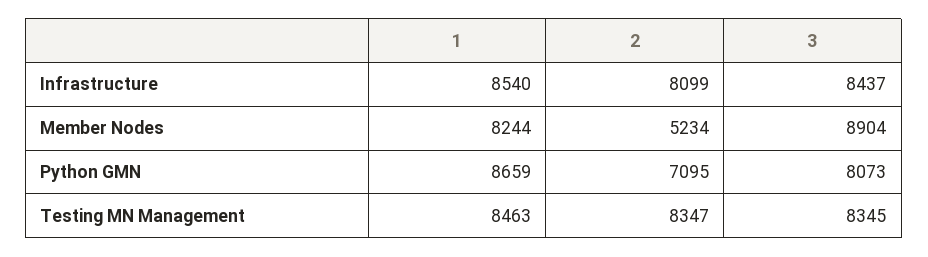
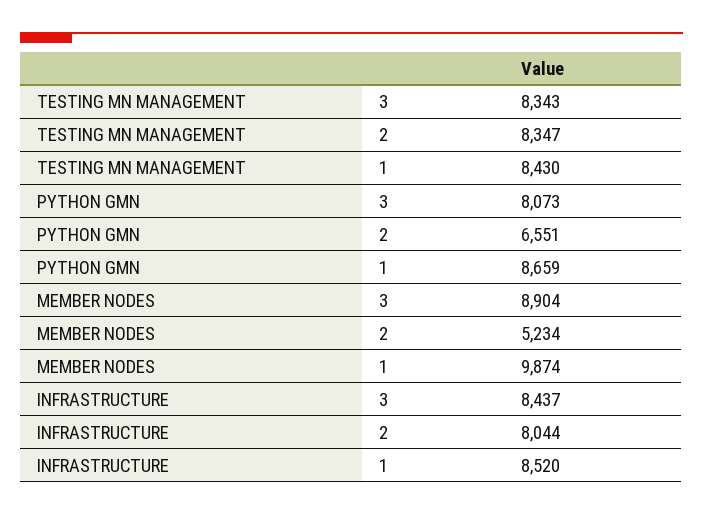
  {
    "1": {
-     "Infrastructure": 8540,
+     "Infrastructure": 8520,
-     "Member Nodes": 8244,
+     "Member Nodes": 9874,
      "Python GMN": 8659,
-     "Testing MN Management": 8463
+     "Testing MN Management": 8430
    },
    "2": {
-     "Infrastructure": 8099,
+     "Infrastructure": 8044,
      "Member Nodes": 5234,
-     "Python GMN": 7095,
+     "Python GMN": 6551,
      "Testing MN Management": 8347
    },
    "3": {
      "Infrastructure": 8437,
      "Member Nodes": 8904,
      "Python GMN": 8073,
-     "Testing MN Management": 8345
+     "Testing MN Management": 8343
    }
  }

